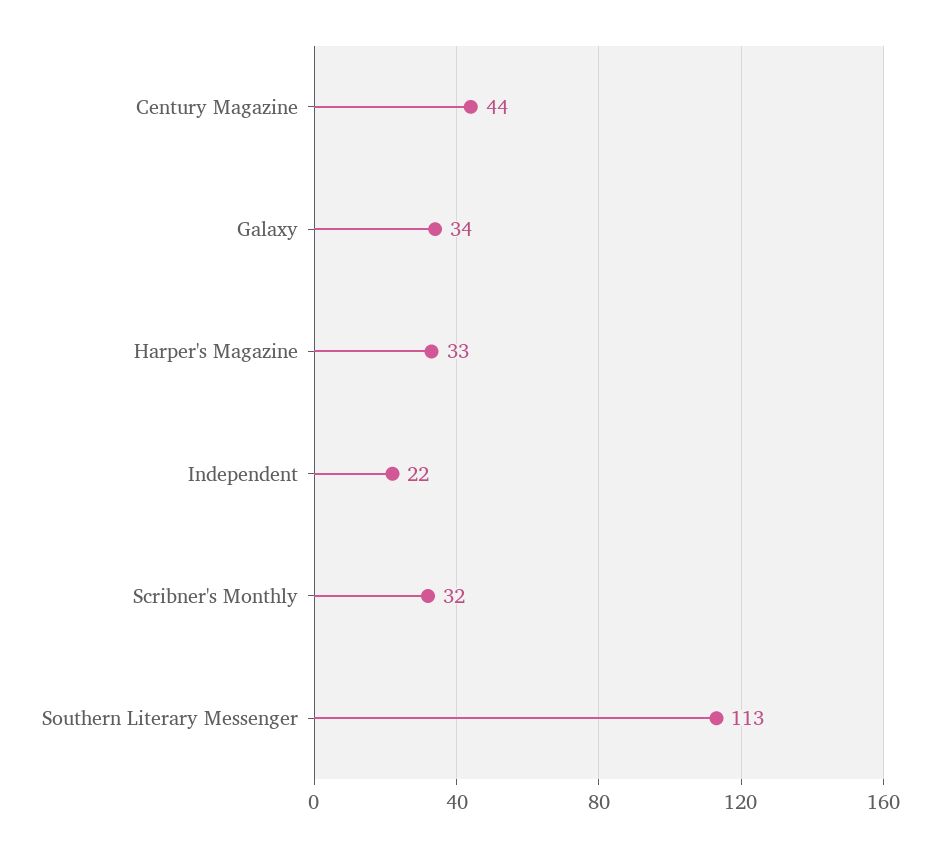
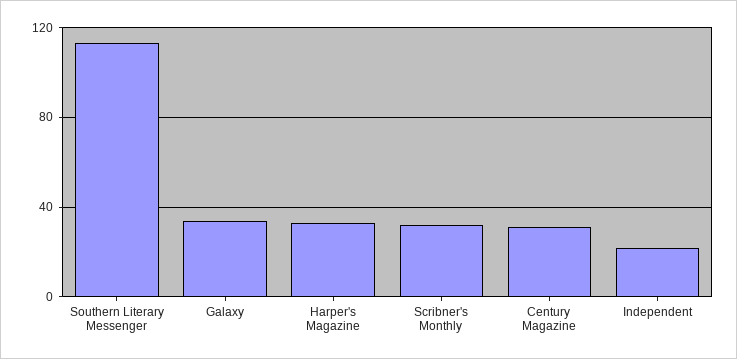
  {
-   "Century Magazine": 44,
+   "Century Magazine": 30,
    "Galaxy": 34,
    "Harper's Magazine": 33,
    "Independent": 22,
    "Scribner's Monthly": 32,
    "Southern Literary Messenger": 113
  }

